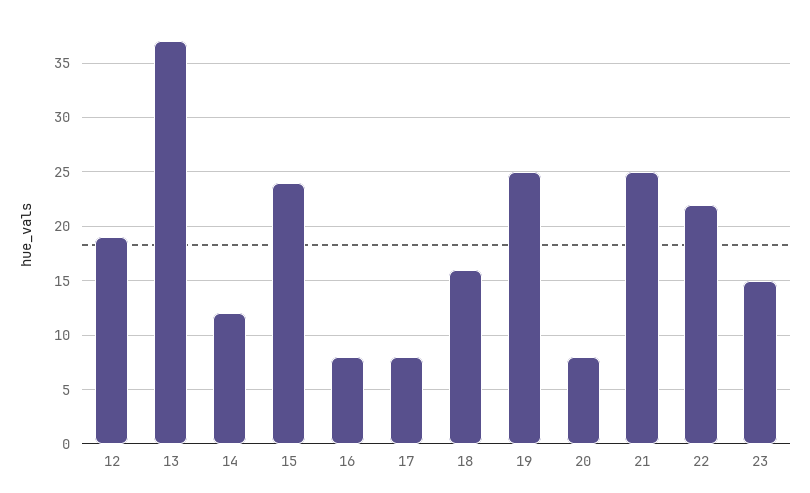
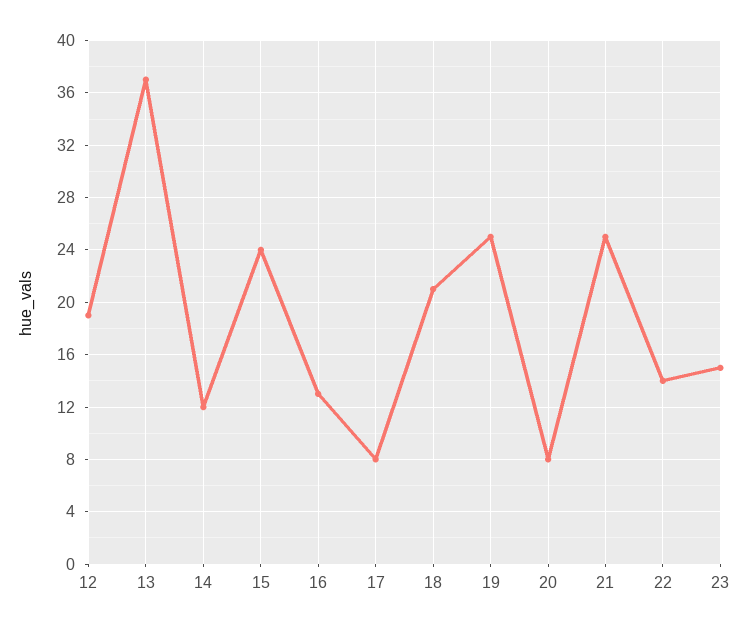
  {
    "12": 19,
    "13": 37,
    "14": 12,
    "15": 24,
-   "16": 8,
+   "16": 13,
    "17": 8,
-   "18": 16,
+   "18": 21,
    "19": 25,
    "20": 8,
    "21": 25,
-   "22": 22,
+   "22": 14,
    "23": 15
  }

